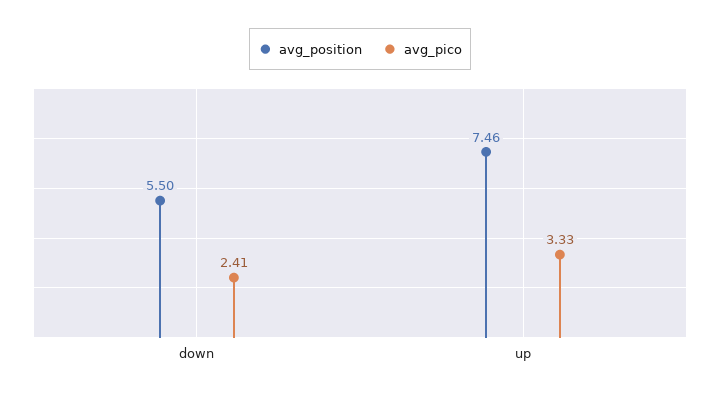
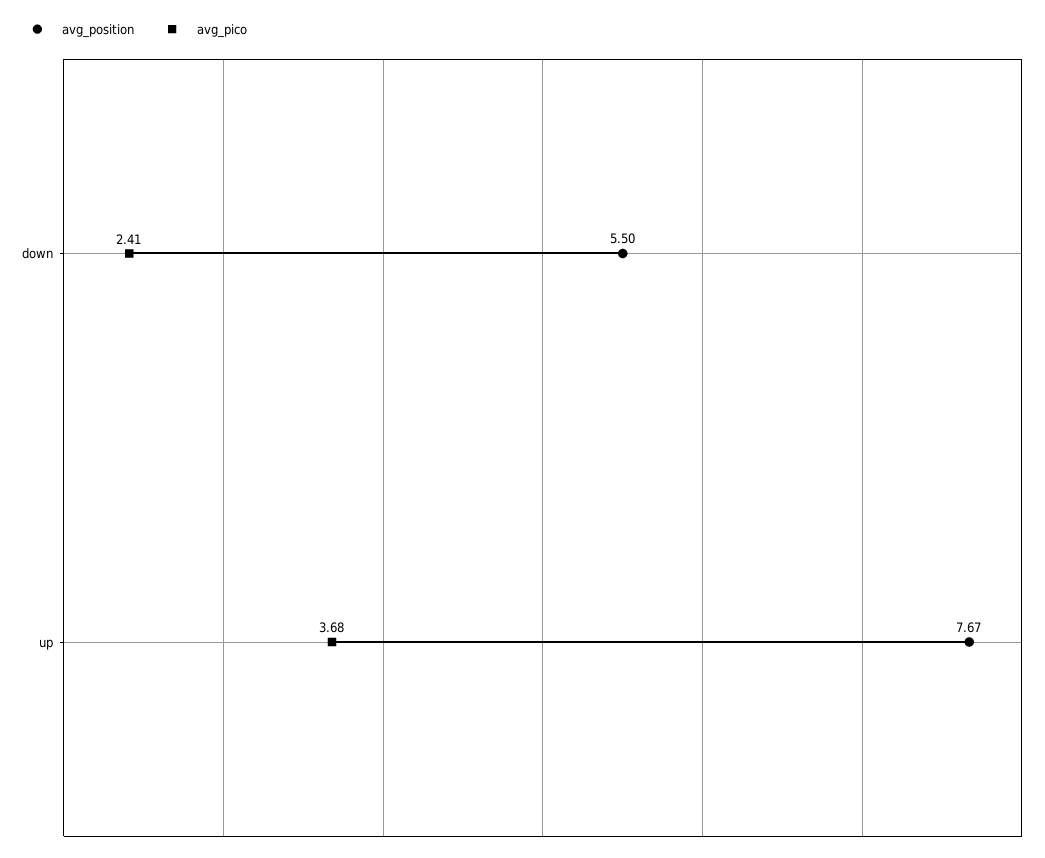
  {
    "avg_position": {
      "down": 5.5,
-     "up": 7.46
+     "up": 7.67
    },
    "avg_pico": {
      "down": 2.41,
-     "up": 3.33
+     "up": 3.68
    }
  }

